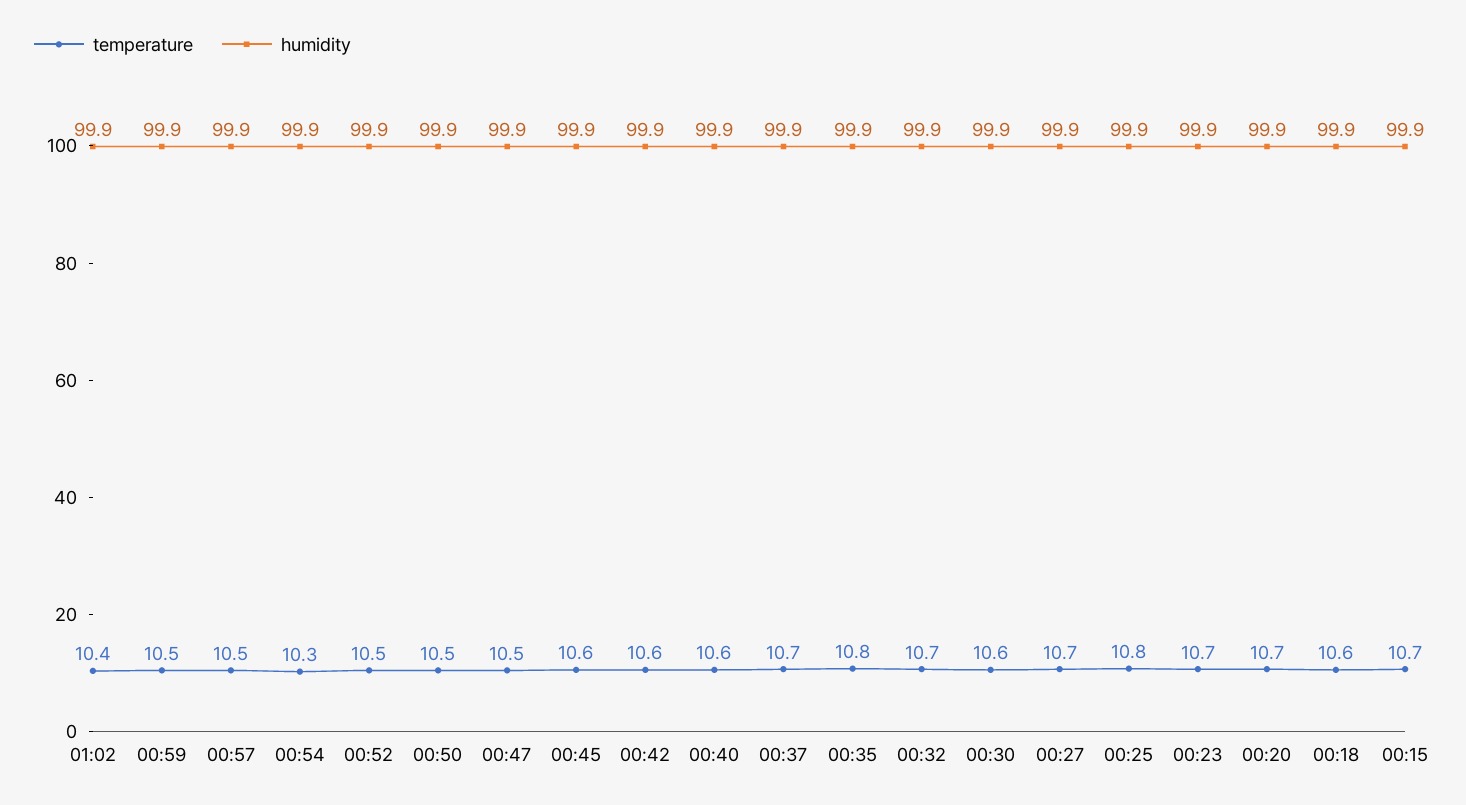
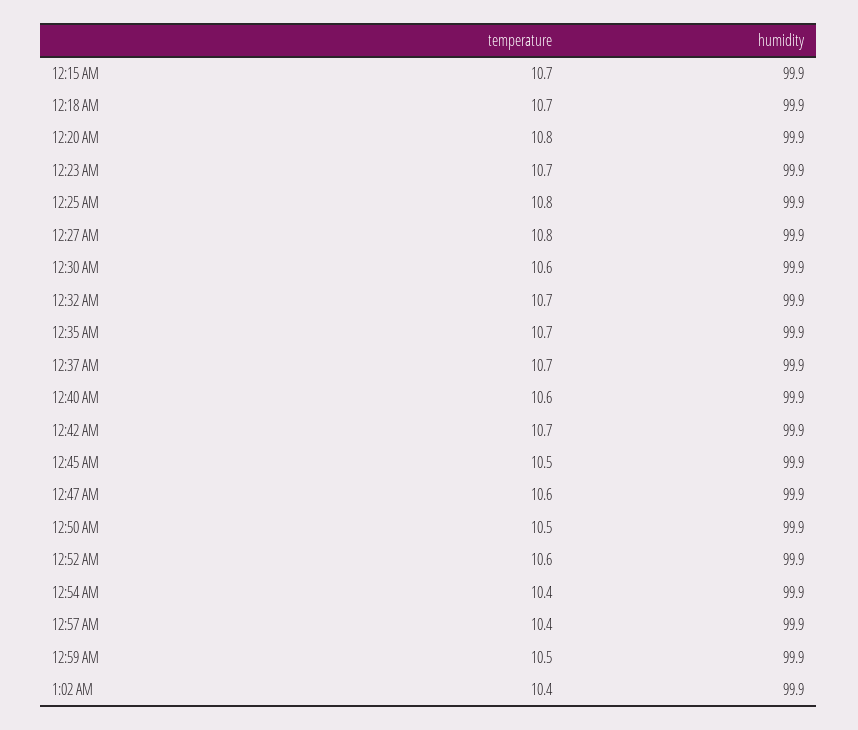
  {
    "temperature": {
      "01:02": 10.4,
      "00:59": 10.5,
-     "00:57": 10.5,
+     "00:57": 10.4,
-     "00:54": 10.3,
+     "00:54": 10.4,
-     "00:52": 10.5,
+     "00:52": 10.6,
      "00:50": 10.5,
-     "00:47": 10.5,
+     "00:47": 10.6,
-     "00:45": 10.6,
+     "00:45": 10.5,
-     "00:42": 10.6,
+     "00:42": 10.7,
      "00:40": 10.6,
      "00:37": 10.7,
-     "00:35": 10.8,
+     "00:35": 10.7,
      "00:32": 10.7,
      "00:30": 10.6,
-     "00:27": 10.7,
+     "00:27": 10.8,
      "00:25": 10.8,
      "00:23": 10.7,
-     "00:20": 10.7,
+     "00:20": 10.8,
-     "00:18": 10.6,
+     "00:18": 10.7,
      "00:15": 10.7
    },
    "humidity": {
      "01:02": 99.9,
      "00:59": 99.9,
      "00:57": 99.9,
      "00:54": 99.9,
      "00:52": 99.9,
      "00:50": 99.9,
      "00:47": 99.9,
      "00:45": 99.9,
      "00:42": 99.9,
      "00:40": 99.9,
      "00:37": 99.9,
      "00:35": 99.9,
      "00:32": 99.9,
      "00:30": 99.9,
      "00:27": 99.9,
      "00:25": 99.9,
      "00:23": 99.9,
      "00:20": 99.9,
      "00:18": 99.9,
      "00:15": 99.9
    }
  }

